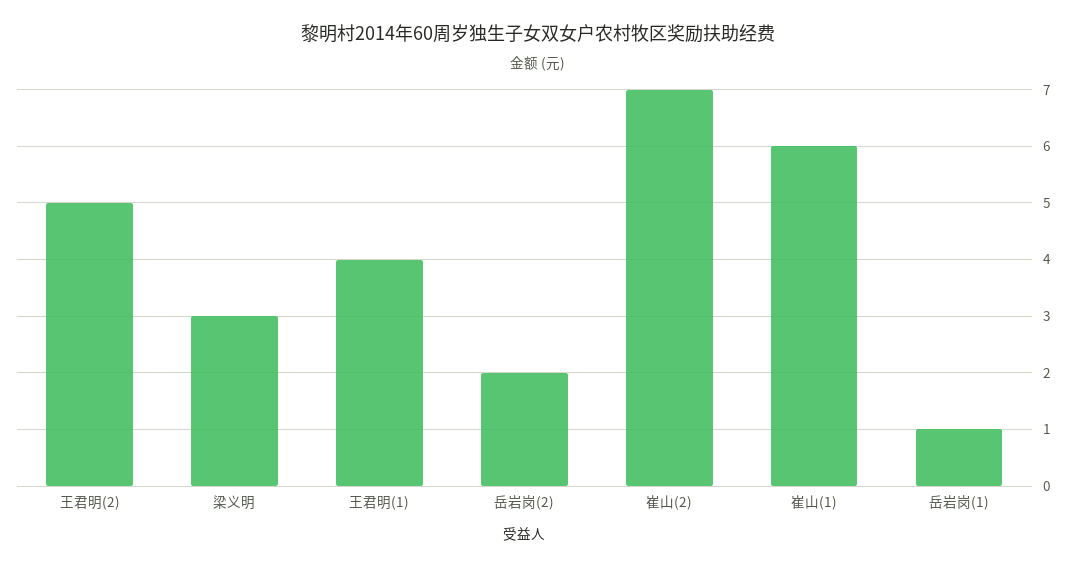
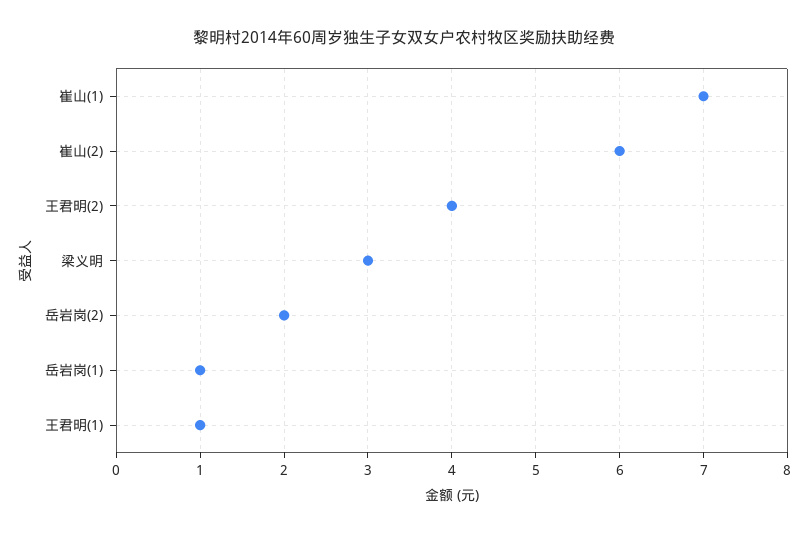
  {
-   "王君明(2)": 5,
+   "王君明(2)": 4,
    "梁义明": 3,
-   "王君明(1)": 4,
+   "王君明(1)": 1,
    "岳岩岗(2)": 2,
-   "崔山(2)": 7,
+   "崔山(2)": 6,
-   "崔山(1)": 6,
+   "崔山(1)": 7,
    "岳岩岗(1)": 1
  }

